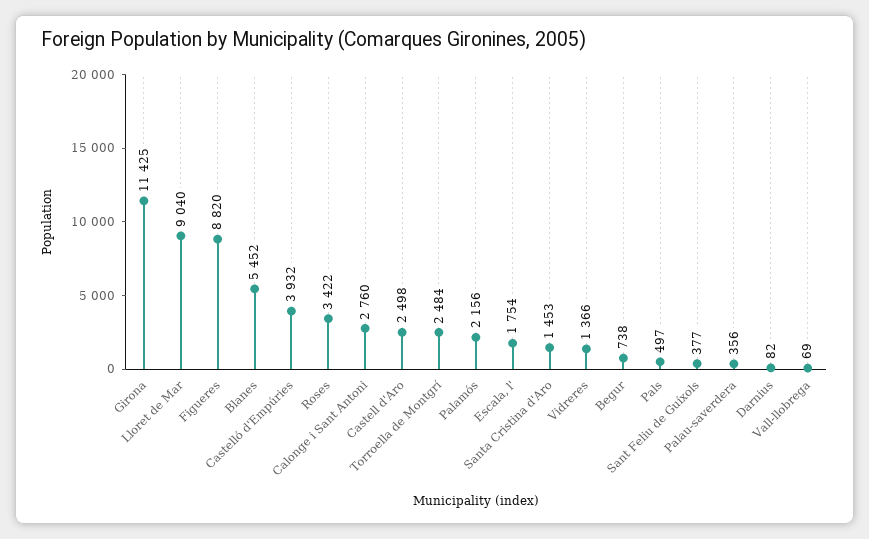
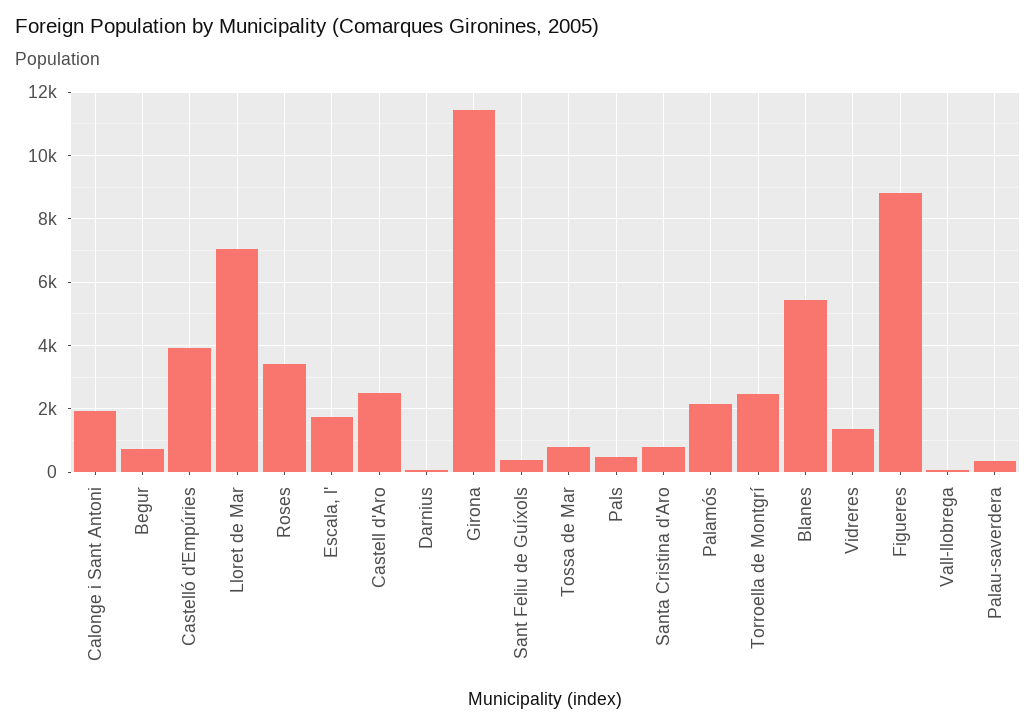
  {
    "Girona": 11425,
-   "Lloret de Mar": 9040,
+   "Lloret de Mar": 7000,
    "Figueres": 8820,
    "Blanes": 5452,
    "Castelló d'Empúries": 3932,
    "Roses": 3422,
-   "Calonge i Sant Antoni": 2760,
+   "Calonge i Sant Antoni": 2000,
    "Castell d'Aro": 2498,
    "Torroella de Montgrí": 2484,
    "Palamós": 2156,
    "Escala, l'": 1754,
-   "Santa Cristina d'Aro": 1453,
+   "Santa Cristina d'Aro": 800,
    "Vidreres": 1366,
    "Begur": 738,
    "Pals": 497,
    "Sant Feliu de Guíxols": 377,
    "Palau-saverdera": 356,
    "Darnius": 82,
-   "Vall-llobrega": 69
+   "Vall-llobrega": 69,
+   "Tossa de Mar": 800
  }

